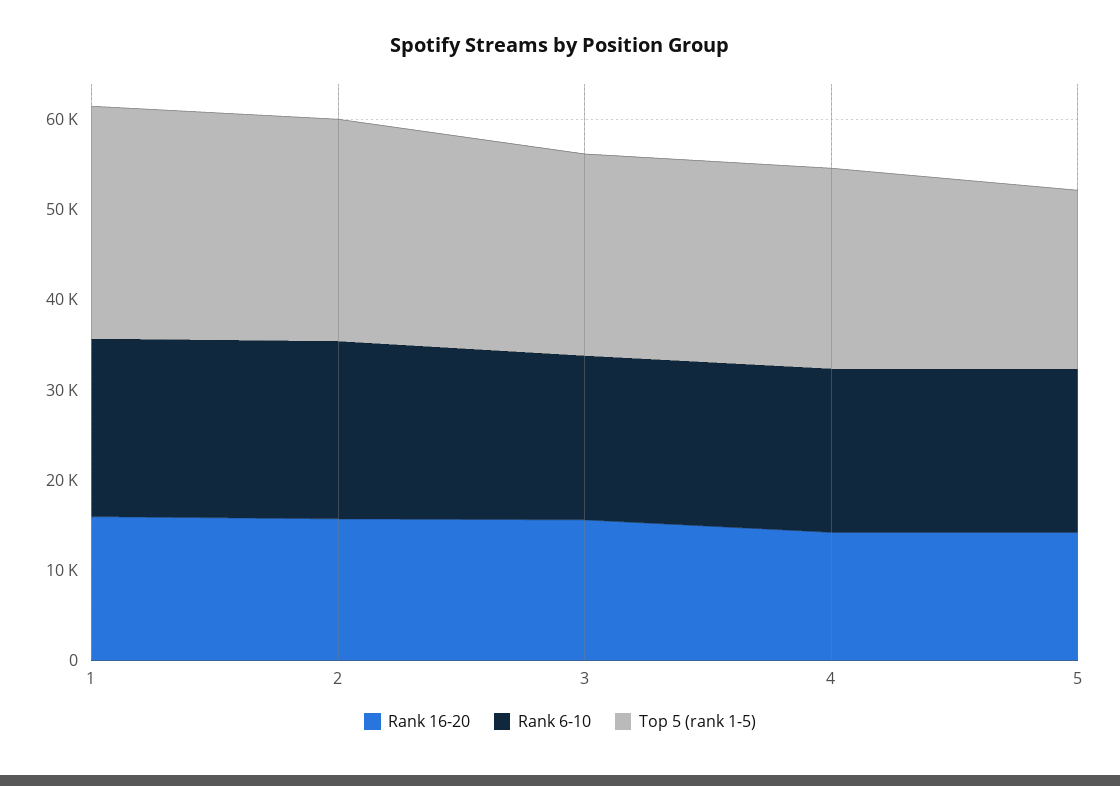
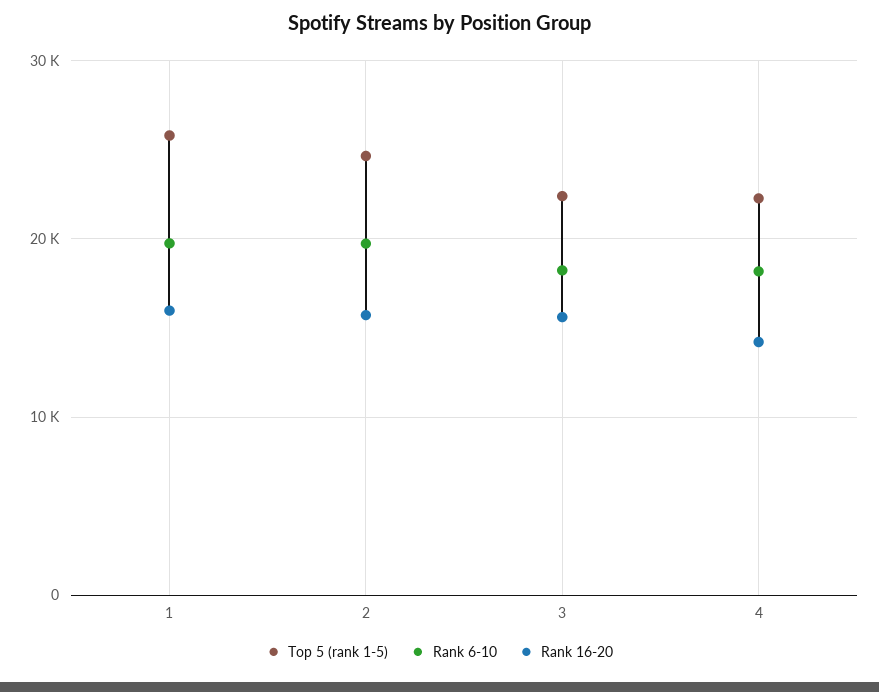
  {
    "Rank 16-20": {
      "1": 16000,
      "2": 16000,
      "3": 16000,
-     "4": 14000,
+     "4": 14000
-     "5": 14000
    },
    "Rank 6-10": {
      "1": 20000,
      "2": 20000,
      "3": 18000,
-     "4": 18000,
+     "4": 18000
-     "5": 18000
    },
    "Top 5 (rank 1-5)": {
      "1": 26000,
      "2": 25000,
      "3": 22000,
-     "4": 22000,
+     "4": 22000
-     "5": 20000
    }
  }

